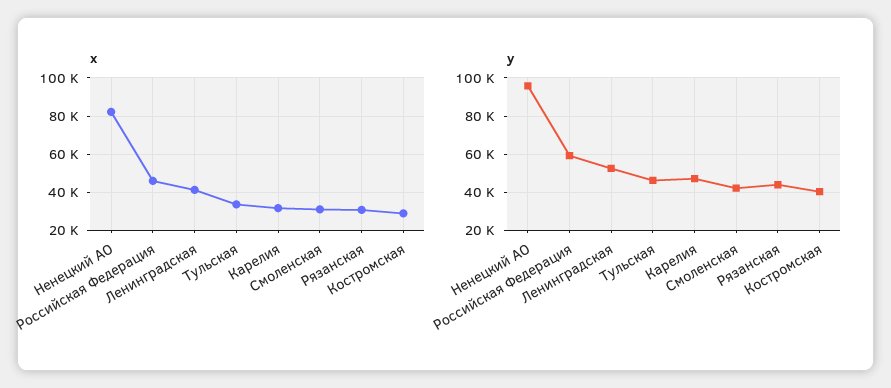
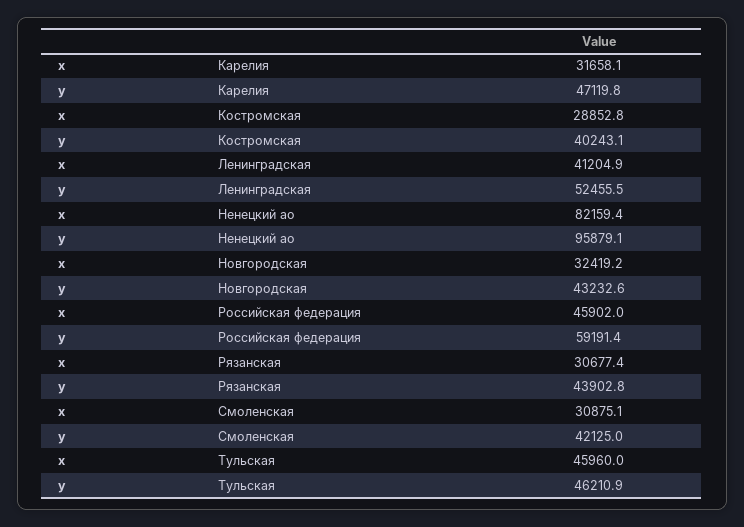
  {
    "x": {
      "Ненецкий АО": 82159.4,
      "Российская Федерация": 45902,
      "Ленинградская": 41204.9,
-     "Тульская": 35000,
+     "Тульская": 45960,
      "Карелия": 31658.1,
      "Смоленская": 30875.1,
      "Рязанская": 30677.4,
-     "Костромская": 28852.8
+     "Костромская": 28852.8,
+     "Новгородская": 32419.2
    },
    "y": {
      "Ненецкий АО": 95879.1,
      "Российская Федерация": 59191.4,
      "Ленинградская": 52455.5,
      "Тульская": 46210.9,
      "Карелия": 47119.8,
      "Смоленская": 42125,
      "Рязанская": 43902.8,
-     "Костромская": 40243.1
+     "Костромская": 40243.1,
+     "Новгородская": 43232.6
    }
  }

